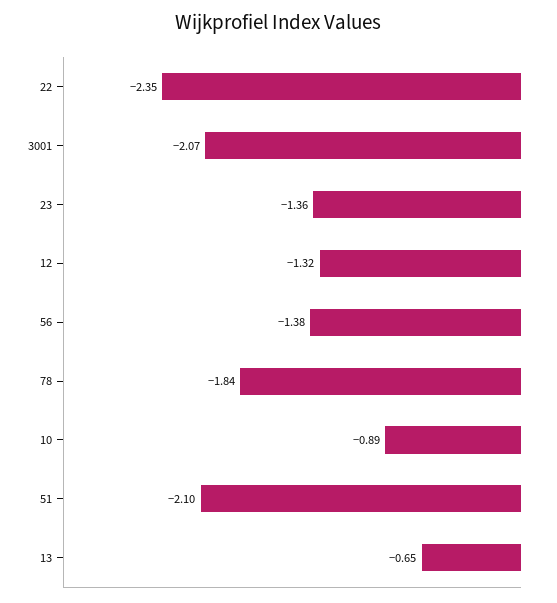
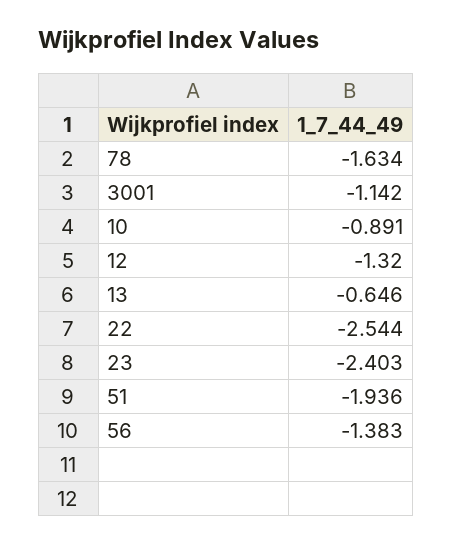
  {
-   "22": -2.35,
+   "22": -2.544,
-   "3001": -2.07,
+   "3001": -1.142,
-   "23": -1.36,
+   "23": -2.403,
    "12": -1.32,
    "56": -1.383,
-   "78": -1.84,
+   "78": -1.634,
    "10": -0.891,
-   "51": -2.1,
+   "51": -1.936,
    "13": -0.646
  }

